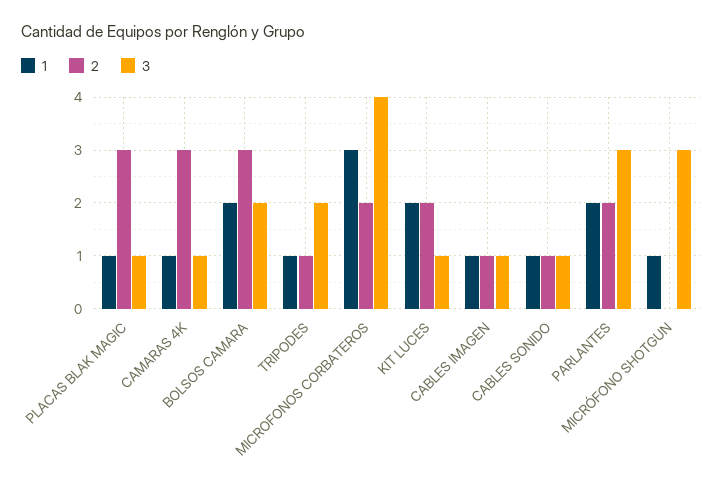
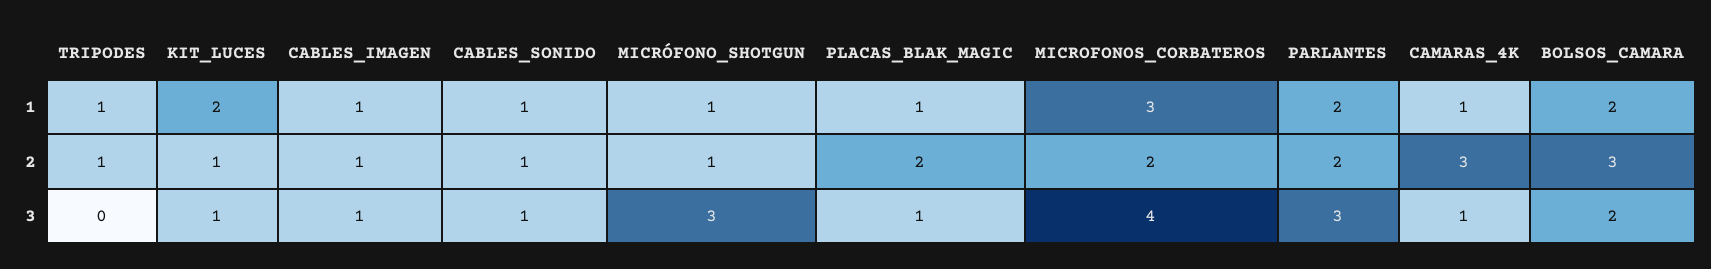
  {
    "1": {
      "PLACAS BLAK MAGIC": 1,
      "CAMARAS 4K": 1,
      "BOLSOS CAMARA": 2,
      "TRIPODES": 1,
      "MICROFONOS CORBATEROS": 3,
      "KIT LUCES": 2,
      "CABLES IMAGEN": 1,
      "CABLES SONIDO": 1,
      "PARLANTES": 2,
      "MICRÓFONO SHOTGUN": 1
    },
    "2": {
-     "PLACAS BLAK MAGIC": 3,
+     "PLACAS BLAK MAGIC": 2,
      "CAMARAS 4K": 3,
      "BOLSOS CAMARA": 3,
      "TRIPODES": 1,
      "MICROFONOS CORBATEROS": 2,
-     "KIT LUCES": 2,
+     "KIT LUCES": 1,
      "CABLES IMAGEN": 1,
      "CABLES SONIDO": 1,
      "PARLANTES": 2,
-     "MICRÓFONO SHOTGUN": 0
+     "MICRÓFONO SHOTGUN": 1
    },
    "3": {
      "PLACAS BLAK MAGIC": 1,
      "CAMARAS 4K": 1,
      "BOLSOS CAMARA": 2,
-     "TRIPODES": 2,
+     "TRIPODES": 0,
      "MICROFONOS CORBATEROS": 4,
      "KIT LUCES": 1,
      "CABLES IMAGEN": 1,
      "CABLES SONIDO": 1,
      "PARLANTES": 3,
      "MICRÓFONO SHOTGUN": 3
    }
  }

